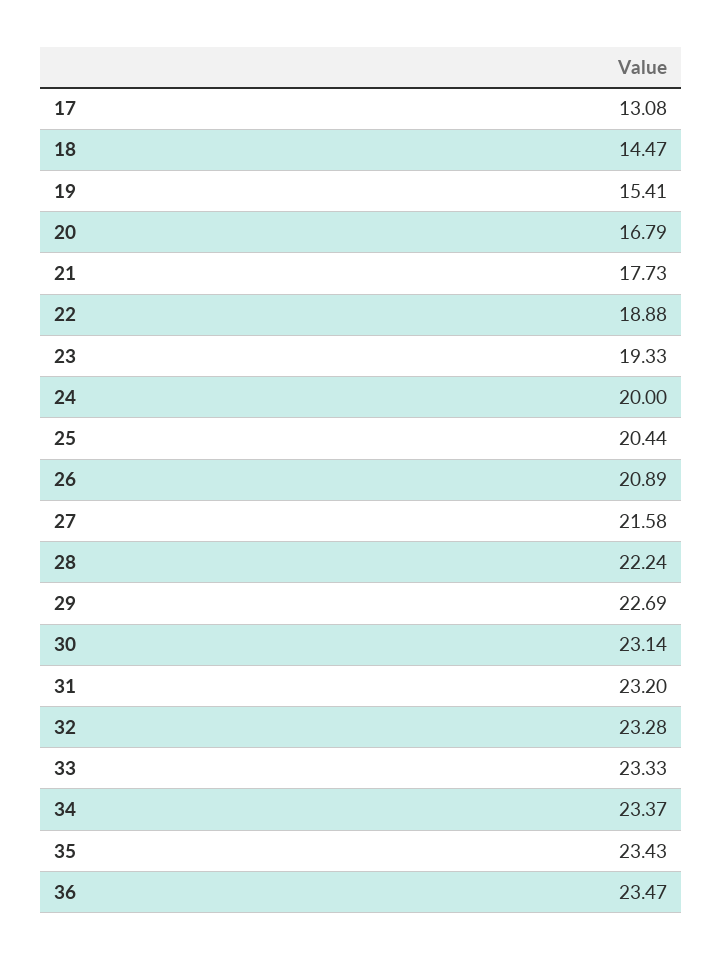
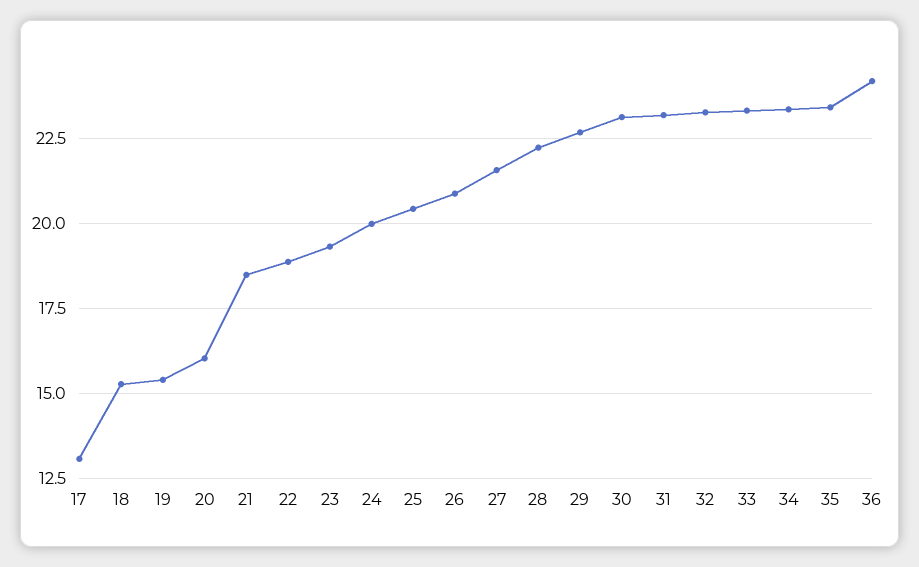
  {
    "17": 13.08,
-   "18": 14.47,
+   "18": 15.25,
    "19": 15.41,
-   "20": 16.79,
+   "20": 16,
-   "21": 17.73,
+   "21": 18.5,
    "22": 18.88,
    "23": 19.33,
    "24": 20,
    "25": 20.44,
    "26": 20.89,
    "27": 21.58,
    "28": 22.24,
    "29": 22.69,
    "30": 23.14,
    "31": 23.2,
    "32": 23.28,
    "33": 23.33,
    "34": 23.37,
    "35": 23.43,
-   "36": 23.47
+   "36": 24.25
  }

